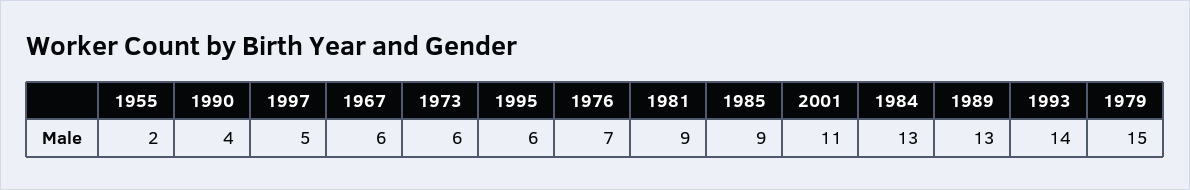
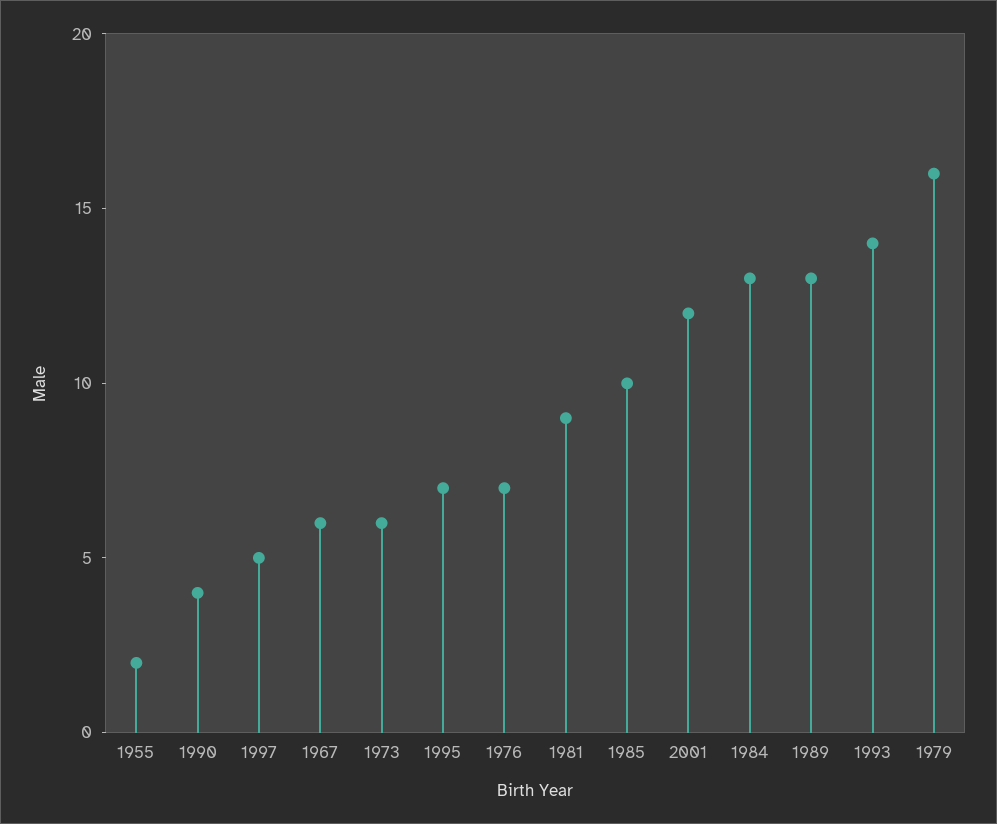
  {
    "1955": 2,
    "1990": 4,
    "1997": 5,
    "1967": 6,
    "1973": 6,
-   "1995": 6,
+   "1995": 7,
    "1976": 7,
    "1981": 9,
-   "1985": 9,
+   "1985": 10,
-   "2001": 11,
+   "2001": 12,
    "1984": 13,
    "1989": 13,
    "1993": 14,
-   "1979": 15
+   "1979": 16
  }

